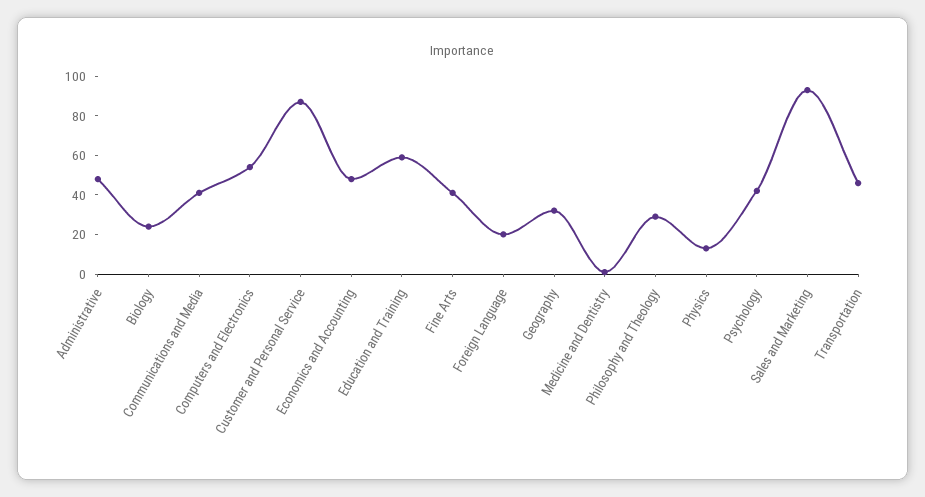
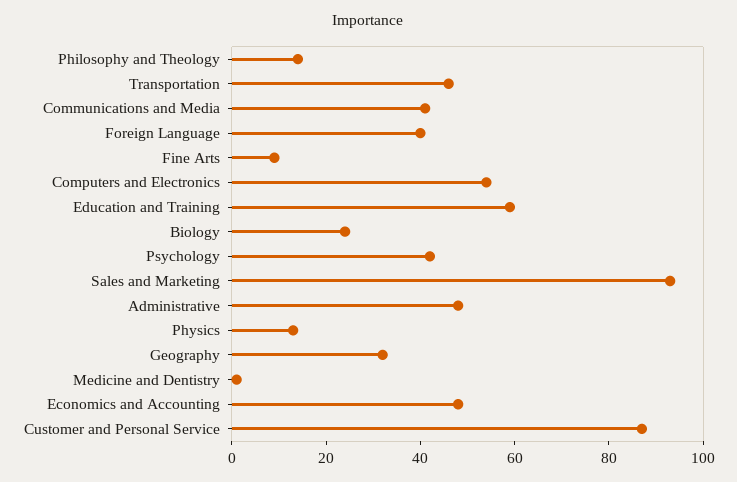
  {
    "Administrative": 50,
    "Biology": 25,
    "Communications and Media": 40,
    "Computers and Electronics": 55,
    "Customer and Personal Service": 85,
    "Economics and Accounting": 50,
    "Education and Training": 60,
-   "Fine Arts": 40,
+   "Fine Arts": 10,
-   "Foreign Language": 20,
+   "Foreign Language": 40,
    "Geography": 30,
    "Medicine and Dentistry": 0,
-   "Philosophy and Theology": 30,
+   "Philosophy and Theology": 15,
    "Physics": 15,
    "Psychology": 40,
    "Sales and Marketing": 95,
    "Transportation": 45
  }

